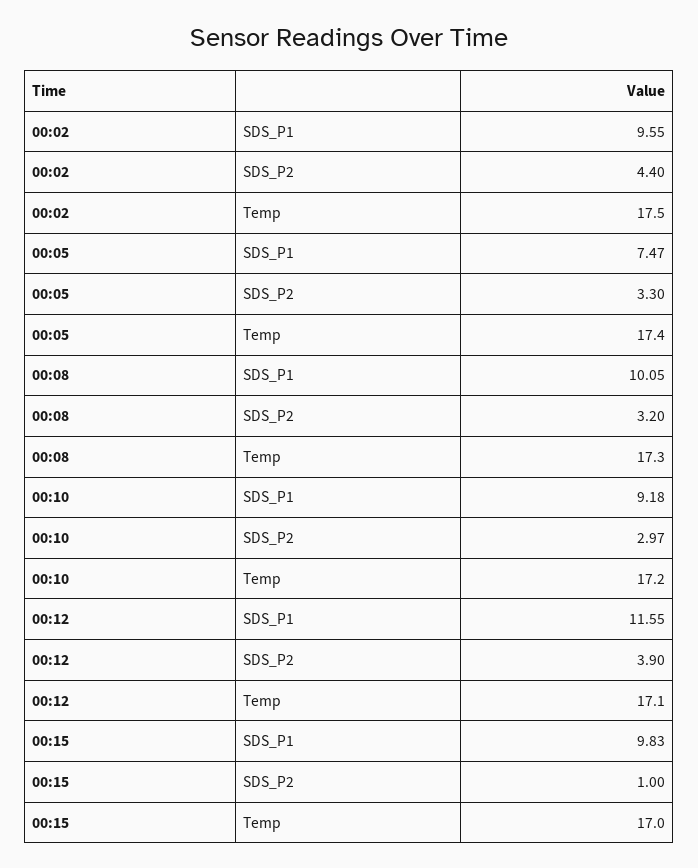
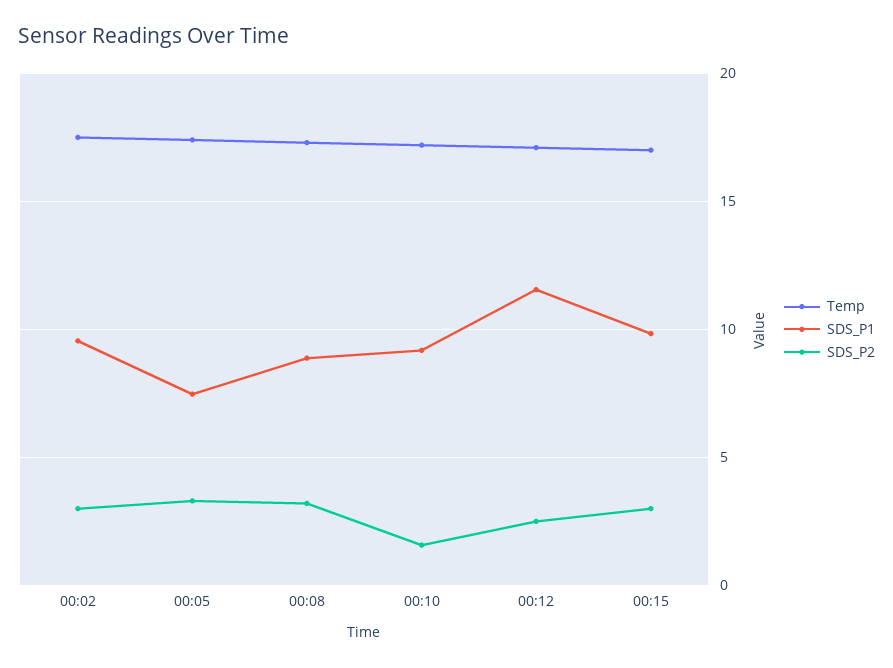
  {
    "SDS_P1": {
      "00:02": 9.55,
      "00:05": 7.47,
-     "00:08": 10.05,
+     "00:08": 9,
      "00:10": 9.18,
      "00:12": 11.55,
      "00:15": 9.83
    },
    "SDS_P2": {
-     "00:02": 4.4,
+     "00:02": 3,
      "00:05": 3.3,
      "00:08": 3.2,
-     "00:10": 2.97,
+     "00:10": 1.5,
-     "00:12": 3.9,
+     "00:12": 2.5,
-     "00:15": 1
+     "00:15": 3
    },
    "Temp": {
      "00:02": 17.5,
      "00:05": 17.4,
      "00:08": 17.3,
      "00:10": 17.2,
      "00:12": 17.1,
      "00:15": 17
    }
  }

